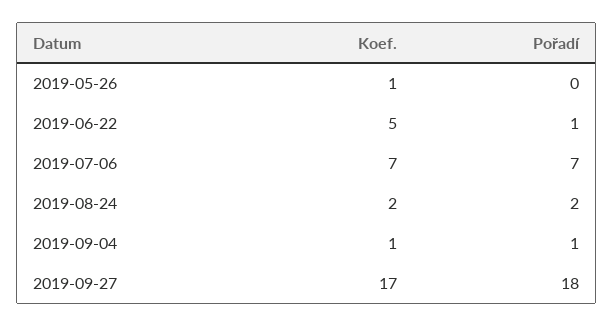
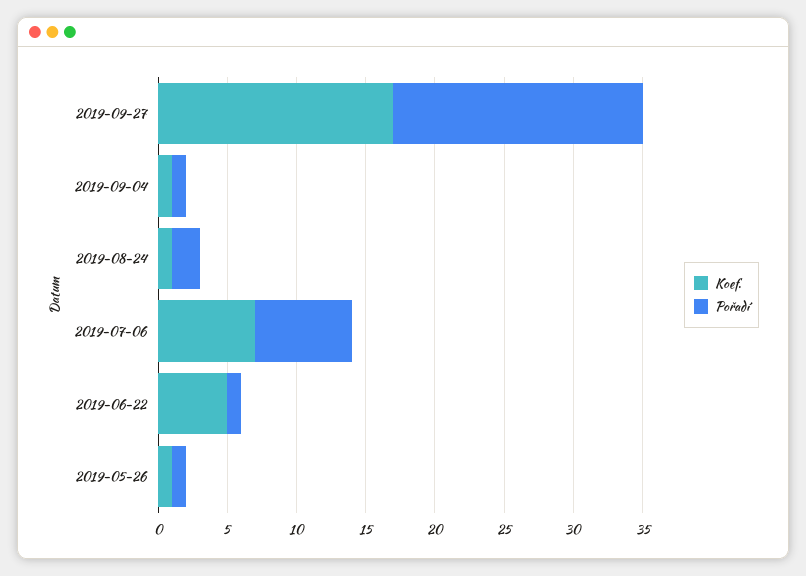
  {
    "Koef.": {
      "2019-05-26": 1,
      "2019-06-22": 5,
      "2019-07-06": 7,
-     "2019-08-24": 2,
+     "2019-08-24": 1,
      "2019-09-04": 1,
      "2019-09-27": 17
    },
    "Pořadí": {
-     "2019-05-26": 0,
+     "2019-05-26": 1,
      "2019-06-22": 1,
      "2019-07-06": 7,
      "2019-08-24": 2,
      "2019-09-04": 1,
      "2019-09-27": 18
    }
  }

